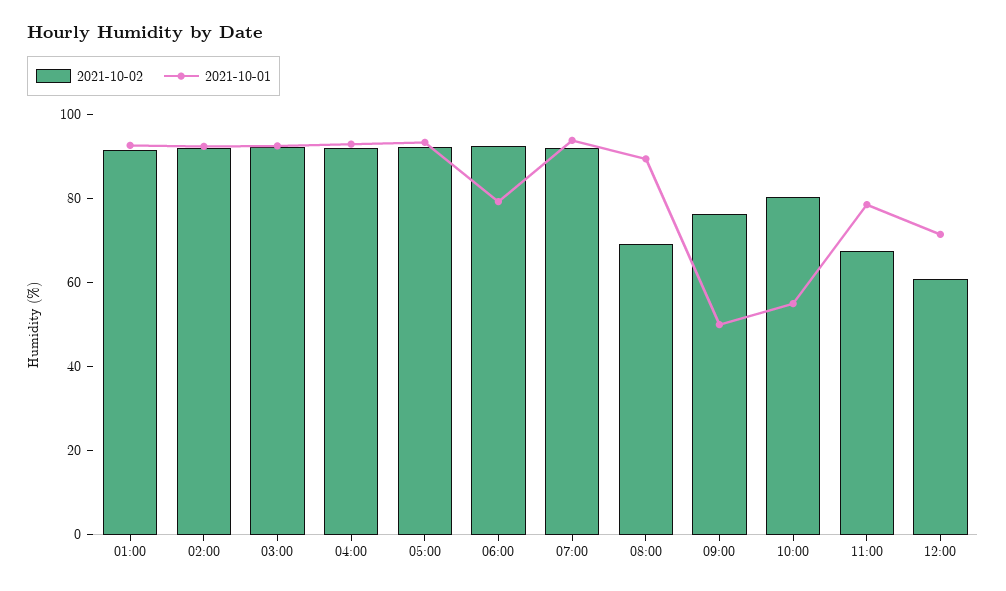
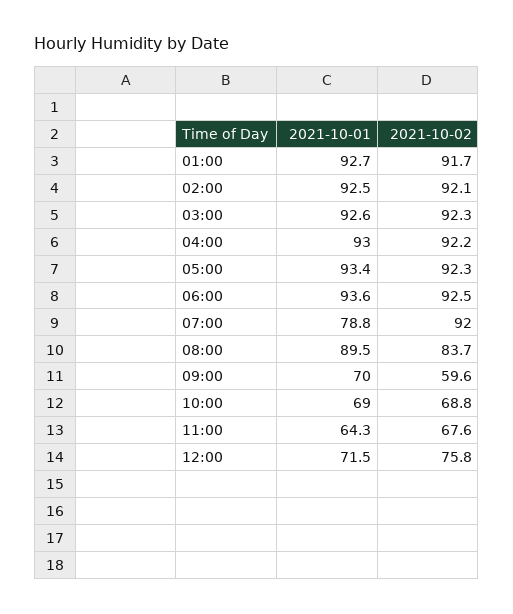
  {
    "2021-10-02": {
      "01:00": 91.7,
      "02:00": 92.1,
      "03:00": 92.3,
      "04:00": 92.2,
      "05:00": 92.3,
      "06:00": 92.5,
      "07:00": 92,
-     "08:00": 70,
+     "08:00": 83.7,
-     "09:00": 75,
+     "09:00": 59.6,
-     "10:00": 80,
+     "10:00": 68.8,
      "11:00": 67.6,
-     "12:00": 60
+     "12:00": 75.8
    },
    "2021-10-01": {
      "01:00": 92.7,
      "02:00": 92.5,
      "03:00": 92.6,
      "04:00": 93,
      "05:00": 93.4,
-     "06:00": 80,
+     "06:00": 93.6,
-     "07:00": 95,
+     "07:00": 78.8,
      "08:00": 89.5,
-     "09:00": 50,
+     "09:00": 70,
-     "10:00": 55,
+     "10:00": 69,
-     "11:00": 80,
+     "11:00": 64.3,
      "12:00": 71.5
    }
  }

